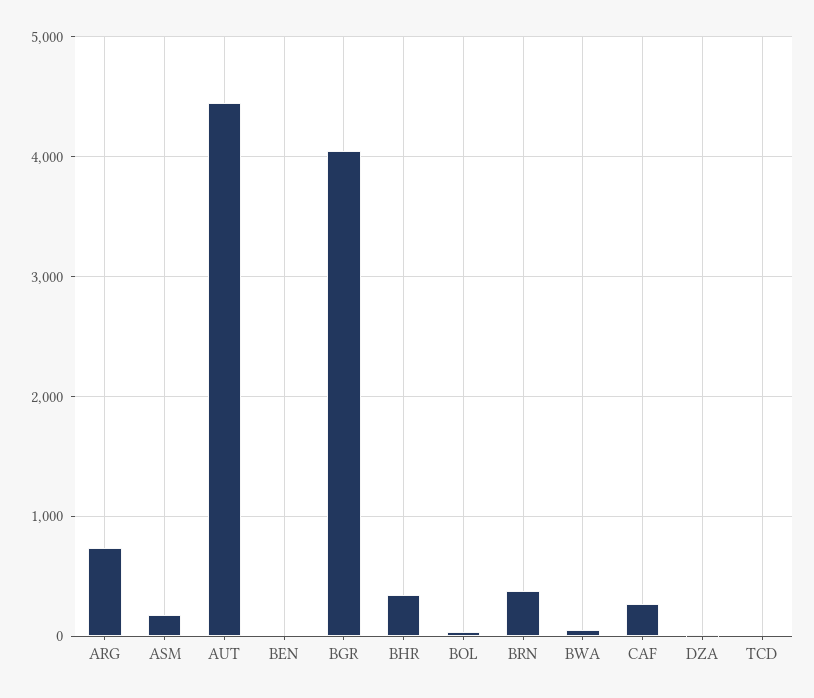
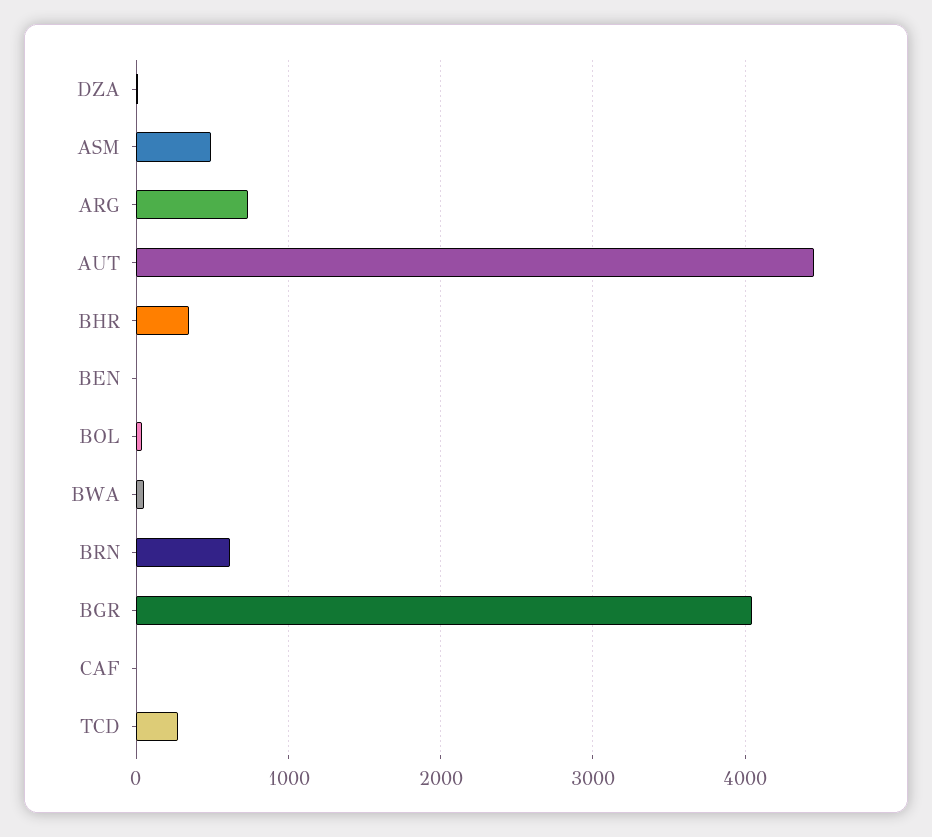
  {
    "ARG": 700,
-   "ASM": 200,
+   "ASM": 500,
    "AUT": 4500,
    "BEN": 0,
    "BGR": 4000,
    "BHR": 300,
    "BOL": 0,
-   "BRN": 400,
+   "BRN": 600,
    "BWA": 100,
-   "CAF": 300,
+   "CAF": 0,
    "DZA": 0,
-   "TCD": 0
+   "TCD": 300
  }

